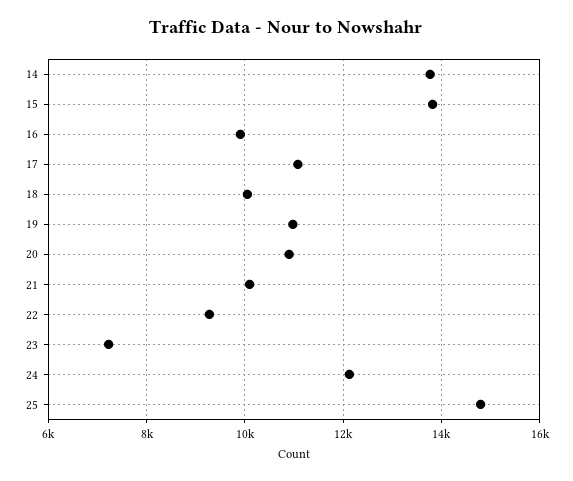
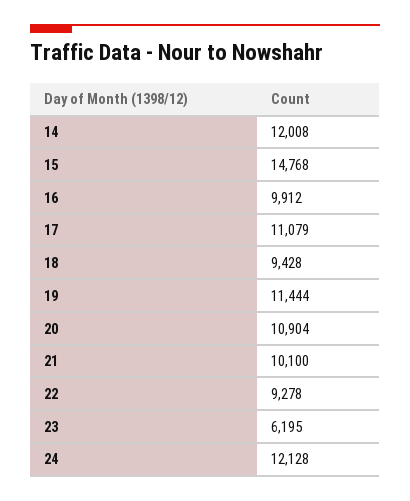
  {
-   "14": 13800,
+   "14": 12008,
-   "15": 13800,
+   "15": 14768,
    "16": 9912,
    "17": 11079,
-   "18": 10000,
+   "18": 9428,
-   "19": 11000,
+   "19": 11444,
    "20": 10904,
    "21": 10100,
    "22": 9278,
-   "23": 7200,
+   "23": 6195,
-   "24": 12128,
+   "24": 12128
-   "25": 14800
  }

